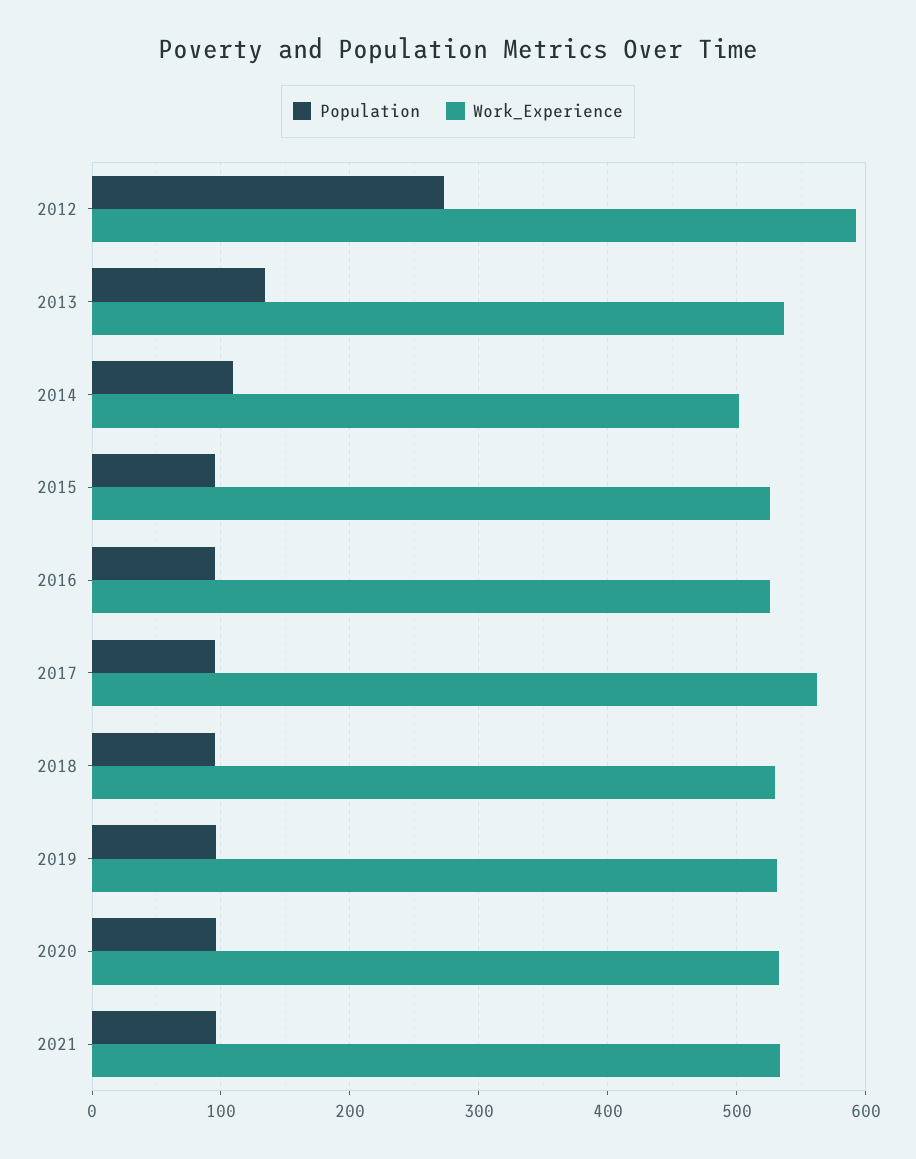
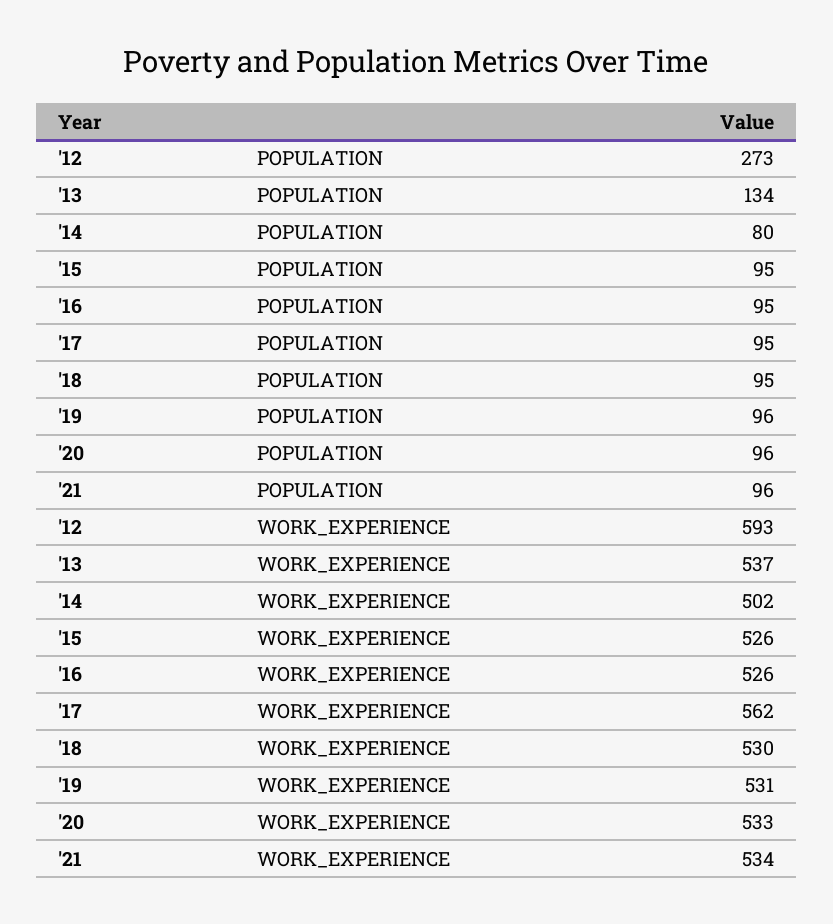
  {
    "Population": {
      "2012": 273,
      "2013": 134,
-     "2014": 110,
+     "2014": 80,
      "2015": 95,
      "2016": 95,
      "2017": 95,
      "2018": 95,
      "2019": 96,
      "2020": 96,
      "2021": 96
    },
    "Work_Experience": {
      "2012": 593,
      "2013": 537,
      "2014": 502,
      "2015": 526,
      "2016": 526,
      "2017": 562,
      "2018": 530,
      "2019": 531,
      "2020": 533,
      "2021": 534
    }
  }

